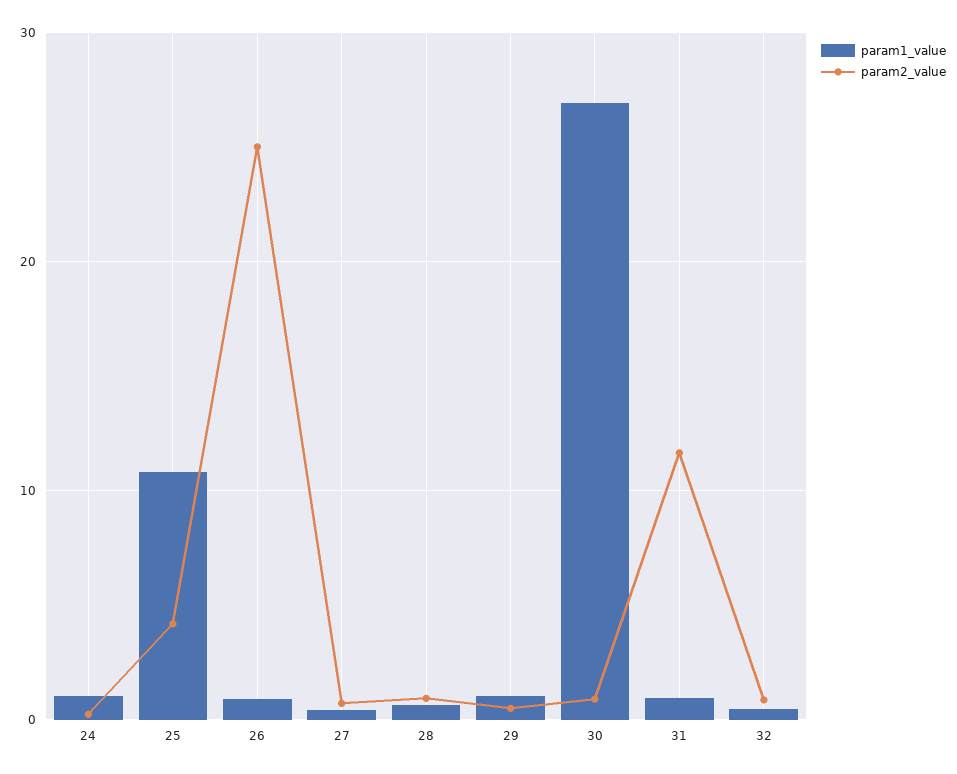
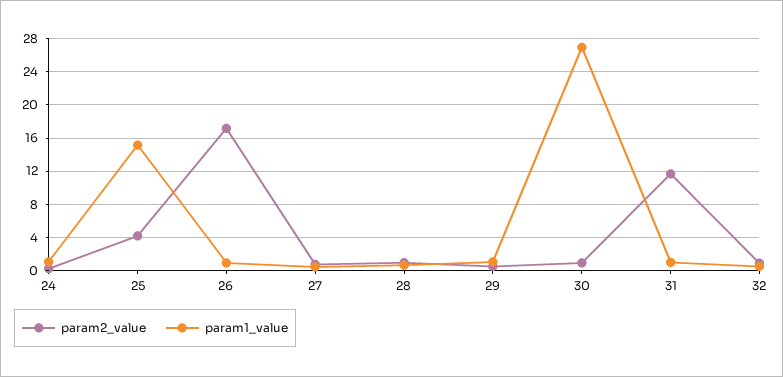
  {
    "param1_value": {
      "24": 1,
-     "25": 11,
+     "25": 15,
      "26": 1,
      "27": 0,
      "28": 1,
      "29": 1,
      "30": 27,
      "31": 1,
      "32": 0
    },
    "param2_value": {
      "24": 0,
      "25": 4,
-     "26": 25,
+     "26": 17,
      "27": 1,
      "28": 1,
      "29": 1,
      "30": 1,
      "31": 12,
      "32": 1
    }
  }

